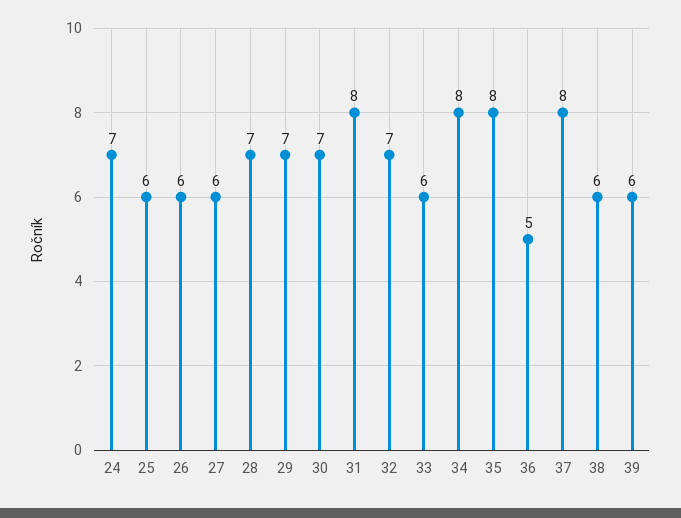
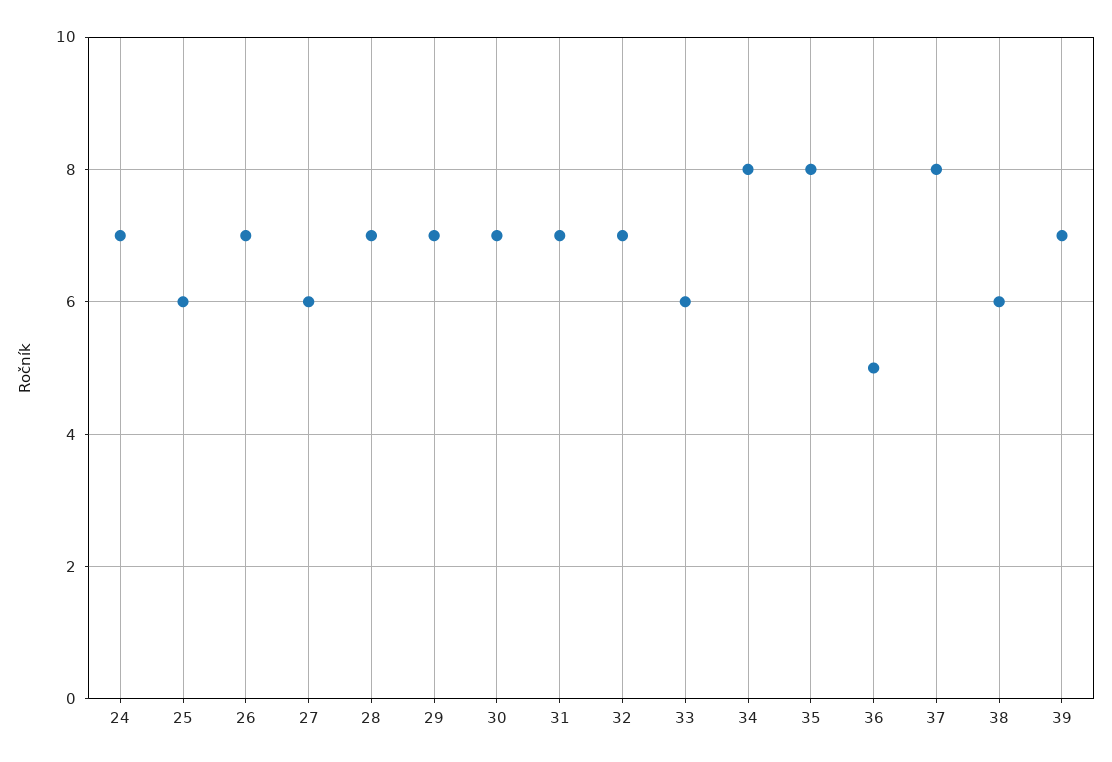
  {
    "24": 7,
    "25": 6,
-   "26": 6,
+   "26": 7,
    "27": 6,
    "28": 7,
    "29": 7,
    "30": 7,
-   "31": 8,
+   "31": 7,
    "32": 7,
    "33": 6,
    "34": 8,
    "35": 8,
    "36": 5,
    "37": 8,
    "38": 6,
-   "39": 6
+   "39": 7
  }

